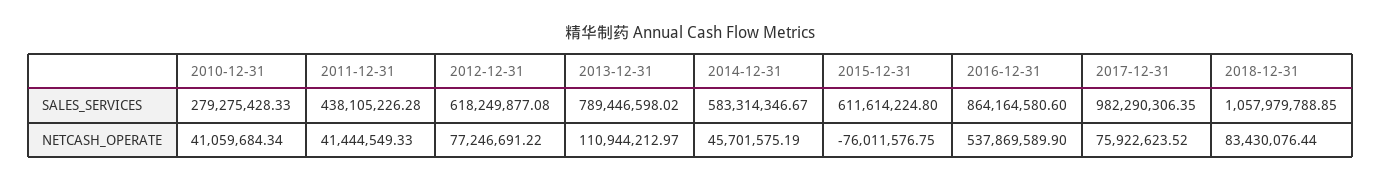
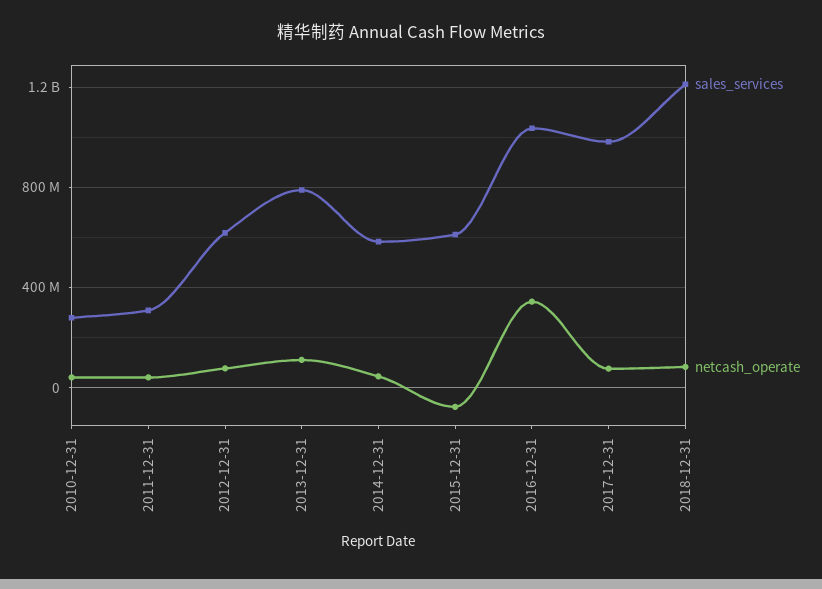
  {
    "SALES_SERVICES": {
      "2010-12-31": 279275428.33,
-     "2011-12-31": 438105226.28,
+     "2011-12-31": 300000000,
      "2012-12-31": 618249877.08,
      "2013-12-31": 789446598.02,
      "2014-12-31": 583314346.67,
      "2015-12-31": 611614224.8,
-     "2016-12-31": 864164580.6,
+     "2016-12-31": 1050000000,
      "2017-12-31": 982290306.35,
-     "2018-12-31": 1057979788.85
+     "2018-12-31": 1200000000
    },
    "NETCASH_OPERATE": {
      "2010-12-31": 41059684.34,
      "2011-12-31": 41444549.33,
      "2012-12-31": 77246691.22,
      "2013-12-31": 110944212.97,
      "2014-12-31": 45701575.19,
      "2015-12-31": -76011576.75,
-     "2016-12-31": 537869589.9,
+     "2016-12-31": 350000000,
      "2017-12-31": 75922623.52,
      "2018-12-31": 83430076.44
    }
  }

